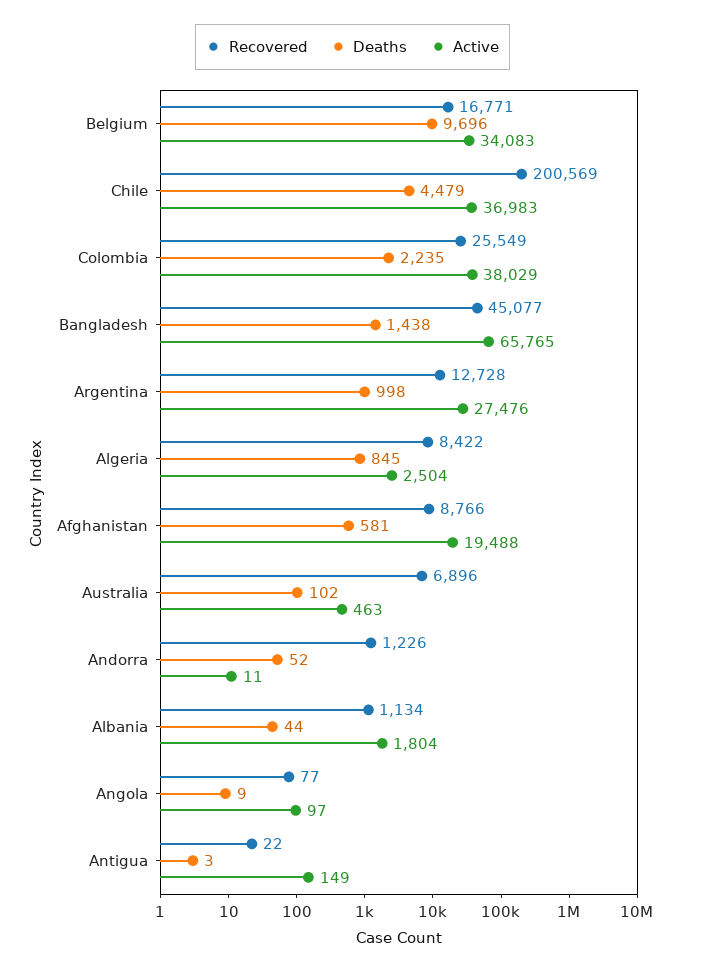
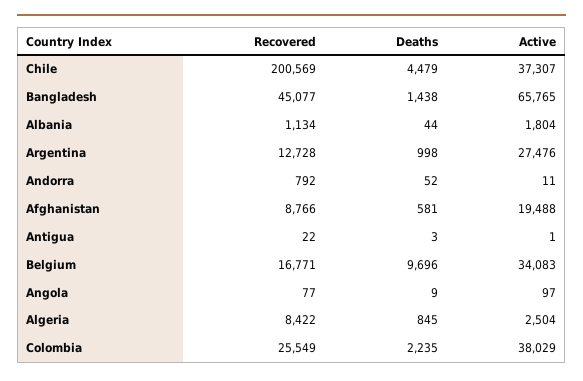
  {
    "Recovered": {
      "Belgium": 16771,
      "Chile": 200569,
      "Colombia": 25549,
      "Bangladesh": 45077,
      "Argentina": 12728,
      "Algeria": 8422,
      "Afghanistan": 8766,
-     "Australia": 6896,
-     "Andorra": 1226,
+     "Andorra": 792,
      "Albania": 1134,
      "Angola": 77,
      "Antigua": 22
    },
    "Deaths": {
      "Belgium": 9696,
      "Chile": 4479,
      "Colombia": 2235,
      "Bangladesh": 1438,
      "Argentina": 998,
      "Algeria": 845,
      "Afghanistan": 581,
-     "Australia": 102,
      "Andorra": 52,
      "Albania": 44,
      "Angola": 9,
      "Antigua": 3
    },
    "Active": {
      "Belgium": 34083,
-     "Chile": 36983,
+     "Chile": 37307,
      "Colombia": 38029,
      "Bangladesh": 65765,
      "Argentina": 27476,
      "Algeria": 2504,
      "Afghanistan": 19488,
-     "Australia": 463,
      "Andorra": 11,
      "Albania": 1804,
      "Angola": 97,
-     "Antigua": 149
+     "Antigua": 1
    }
  }

